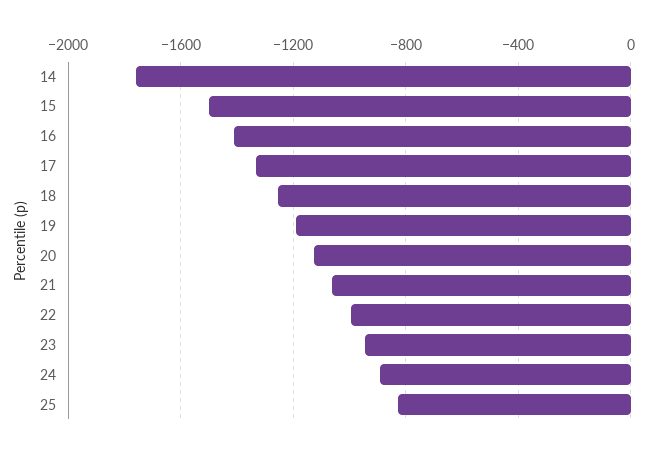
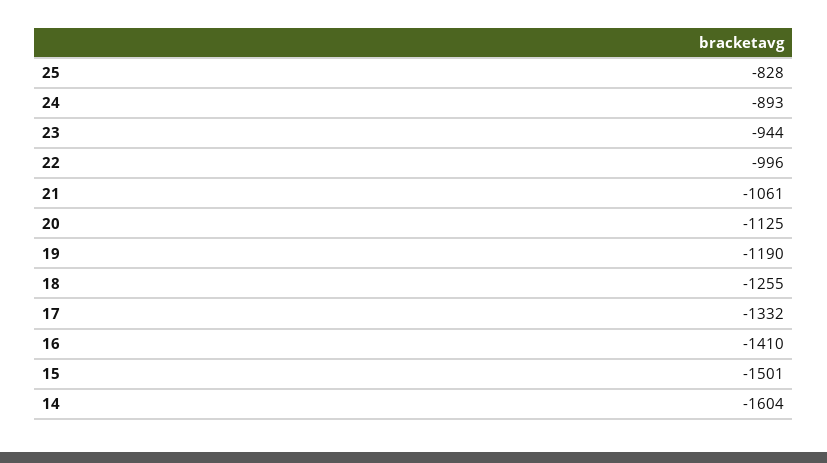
  {
-   "14": -1750,
+   "14": -1604,
    "15": -1501,
    "16": -1410,
    "17": -1332,
    "18": -1255,
    "19": -1190,
    "20": -1125,
    "21": -1061,
    "22": -996,
    "23": -944,
    "24": -893,
    "25": -828
  }

